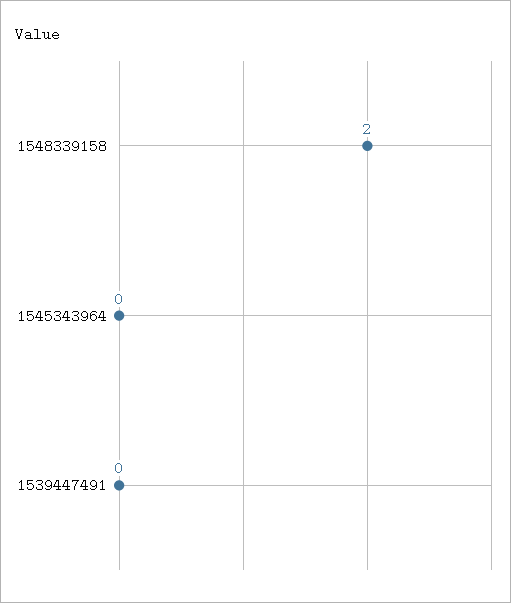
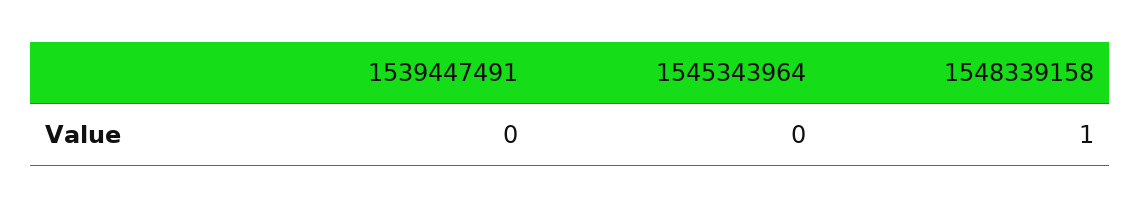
  {
-   "1548339158": 2,
+   "1548339158": 1,
    "1545343964": 0,
    "1539447491": 0
  }

